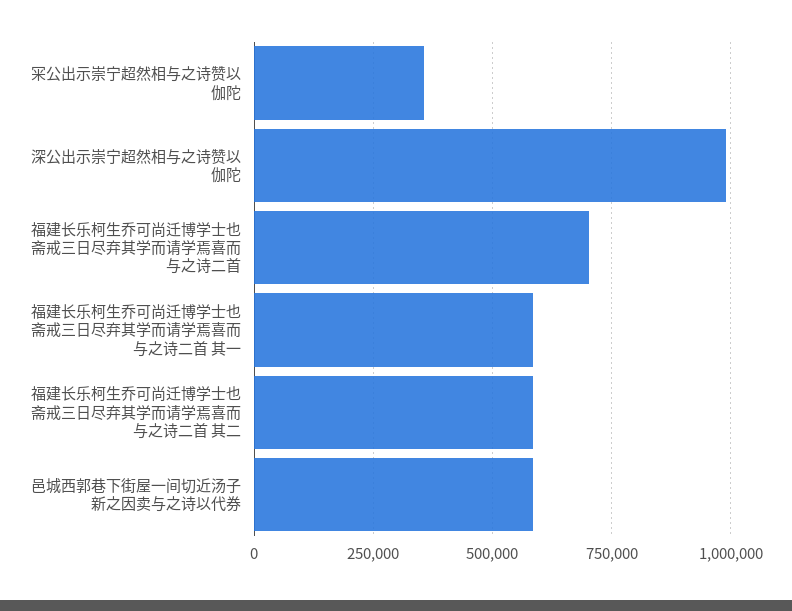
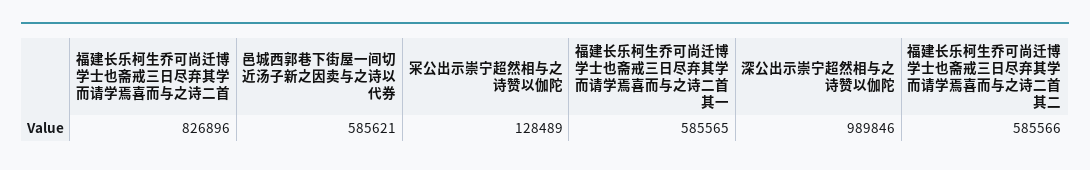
  {
-   "冞公出示崇宁超然相与之诗赞以伽陀": 350000,
+   "冞公出示崇宁超然相与之诗赞以伽陀": 128489,
    "深公出示崇宁超然相与之诗赞以伽陀": 989846,
-   "福建长乐柯生乔可尚迁博学士也斋戒三日尽弃其学而请学焉喜而与之诗二首": 700000,
+   "福建长乐柯生乔可尚迁博学士也斋戒三日尽弃其学而请学焉喜而与之诗二首": 826896,
    "福建长乐柯生乔可尚迁博学士也斋戒三日尽弃其学而请学焉喜而与之诗二首 其一": 585565,
    "福建长乐柯生乔可尚迁博学士也斋戒三日尽弃其学而请学焉喜而与之诗二首 其二": 585566,
    "邑城西郭巷下街屋一间切近汤子新之因卖与之诗以代券": 585621
  }

